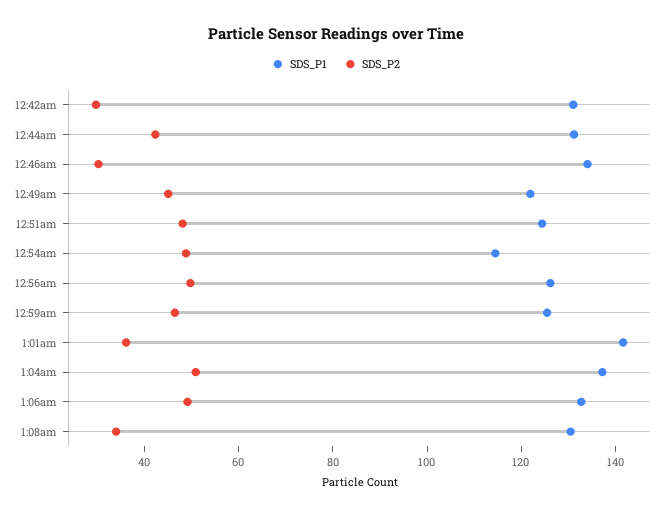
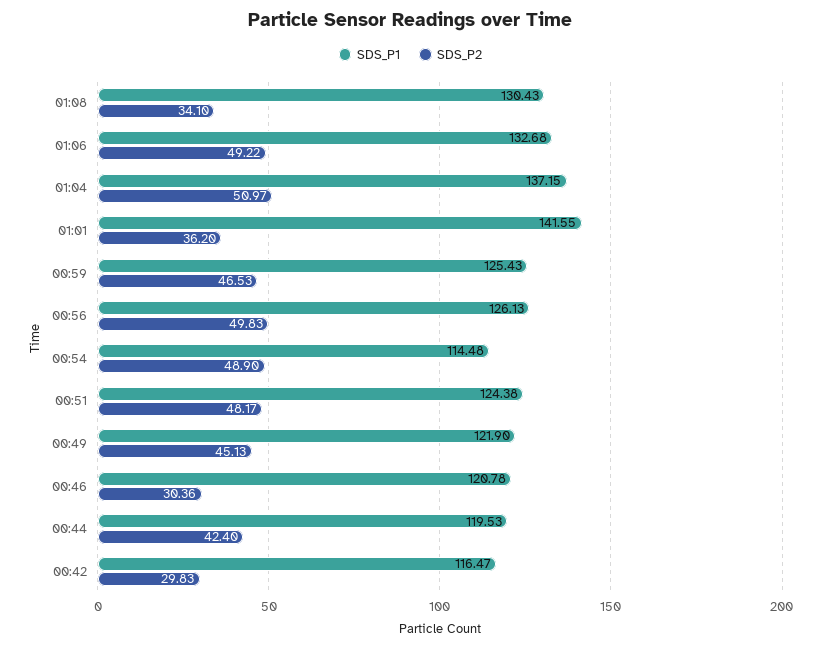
  {
    "SDS_P1": {
-     "12:42am": 130,
+     "12:42am": 116.47,
-     "12:44am": 130,
+     "12:44am": 119.53,
-     "12:46am": 135,
+     "12:46am": 120.78,
      "12:49am": 121.9,
      "12:51am": 124.38,
      "12:54am": 114.48,
      "12:56am": 126.13,
      "12:59am": 125.43,
      "1:01am": 141.55,
      "1:04am": 137.15,
      "1:06am": 132.68,
      "1:08am": 130.43
    },
    "SDS_P2": {
      "12:42am": 29.83,
      "12:44am": 42.4,
      "12:46am": 30.36,
      "12:49am": 45.13,
      "12:51am": 48.17,
      "12:54am": 48.9,
      "12:56am": 49.83,
      "12:59am": 46.53,
      "1:01am": 36.2,
      "1:04am": 50.97,
      "1:06am": 49.22,
      "1:08am": 34.1
    }
  }

